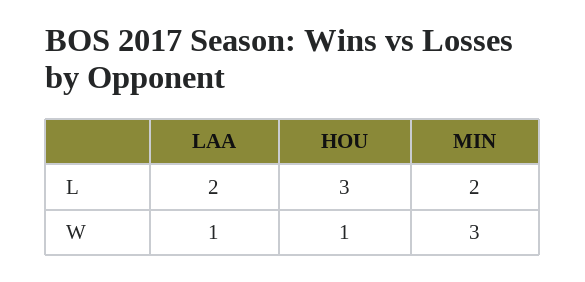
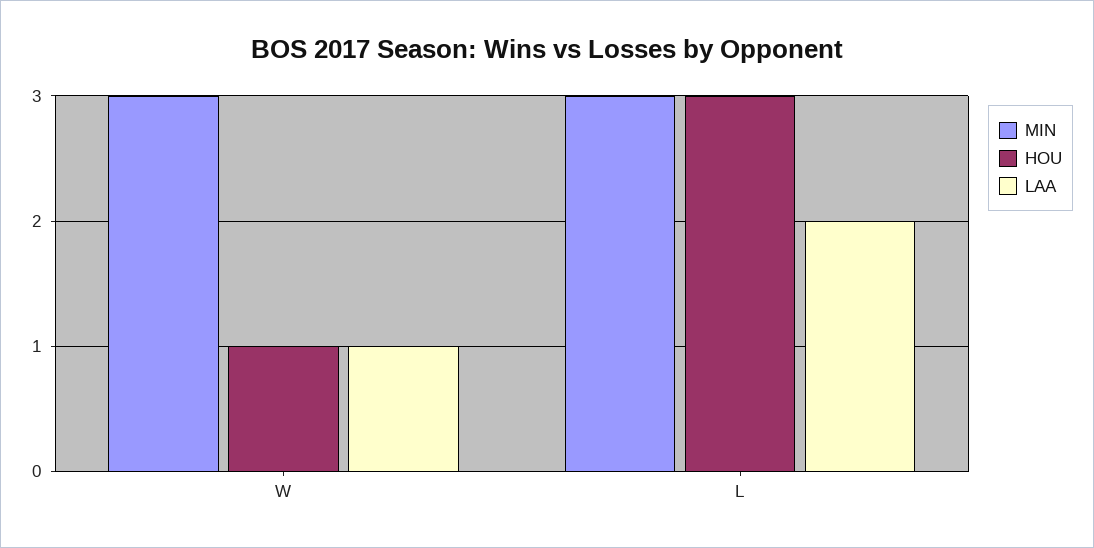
  {
    "LAA": {
      "L": 2,
      "W": 1
    },
    "HOU": {
      "L": 3,
      "W": 1
    },
    "MIN": {
-     "L": 2,
+     "L": 3,
      "W": 3
    }
  }

